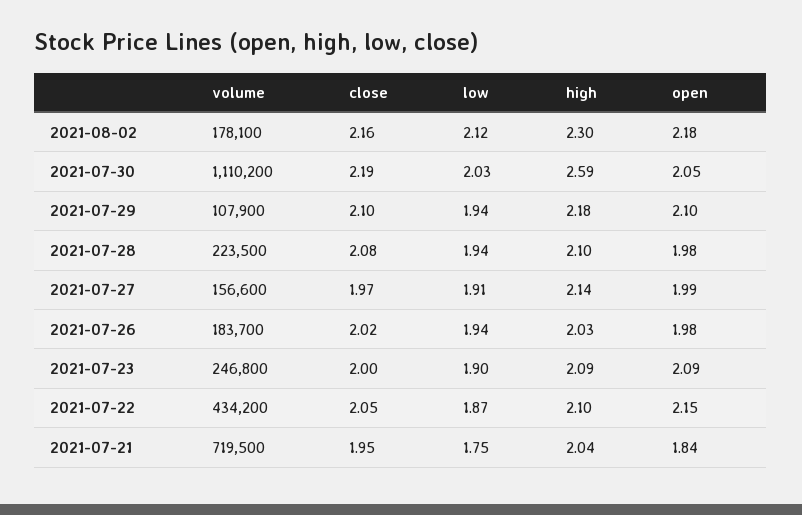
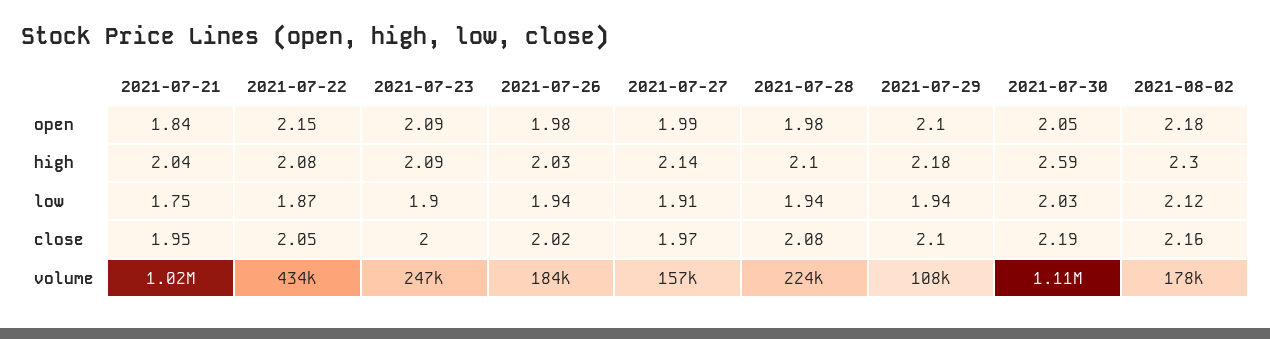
  {
    "volume": {
      "2021-08-02": 178100,
      "2021-07-30": 1110200,
      "2021-07-29": 107900,
      "2021-07-28": 223500,
      "2021-07-27": 156600,
      "2021-07-26": 183700,
      "2021-07-23": 246800,
      "2021-07-22": 434200,
-     "2021-07-21": 719500
+     "2021-07-21": 1020000
    },
    "close": {
      "2021-08-02": 2.16,
      "2021-07-30": 2.19,
      "2021-07-29": 2.1,
      "2021-07-28": 2.08,
      "2021-07-27": 1.97,
      "2021-07-26": 2.02,
      "2021-07-23": 2,
      "2021-07-22": 2.05,
      "2021-07-21": 1.95
    },
    "low": {
      "2021-08-02": 2.12,
      "2021-07-30": 2.03,
      "2021-07-29": 1.94,
      "2021-07-28": 1.94,
      "2021-07-27": 1.91,
      "2021-07-26": 1.94,
      "2021-07-23": 1.9,
      "2021-07-22": 1.87,
      "2021-07-21": 1.75
    },
    "high": {
      "2021-08-02": 2.3,
      "2021-07-30": 2.59,
      "2021-07-29": 2.18,
      "2021-07-28": 2.1,
      "2021-07-27": 2.14,
      "2021-07-26": 2.03,
      "2021-07-23": 2.09,
-     "2021-07-22": 2.1,
+     "2021-07-22": 2.08,
      "2021-07-21": 2.04
    },
    "open": {
      "2021-08-02": 2.18,
      "2021-07-30": 2.05,
      "2021-07-29": 2.1,
      "2021-07-28": 1.98,
      "2021-07-27": 1.99,
      "2021-07-26": 1.98,
      "2021-07-23": 2.09,
      "2021-07-22": 2.15,
      "2021-07-21": 1.84
    }
  }

